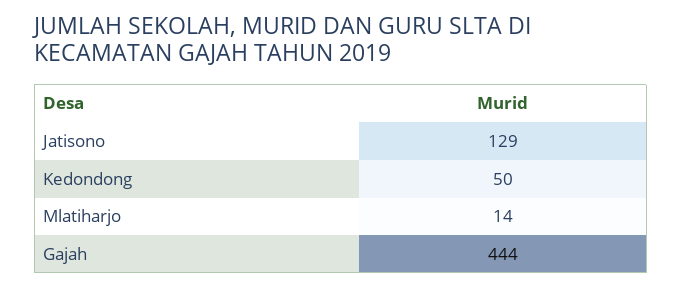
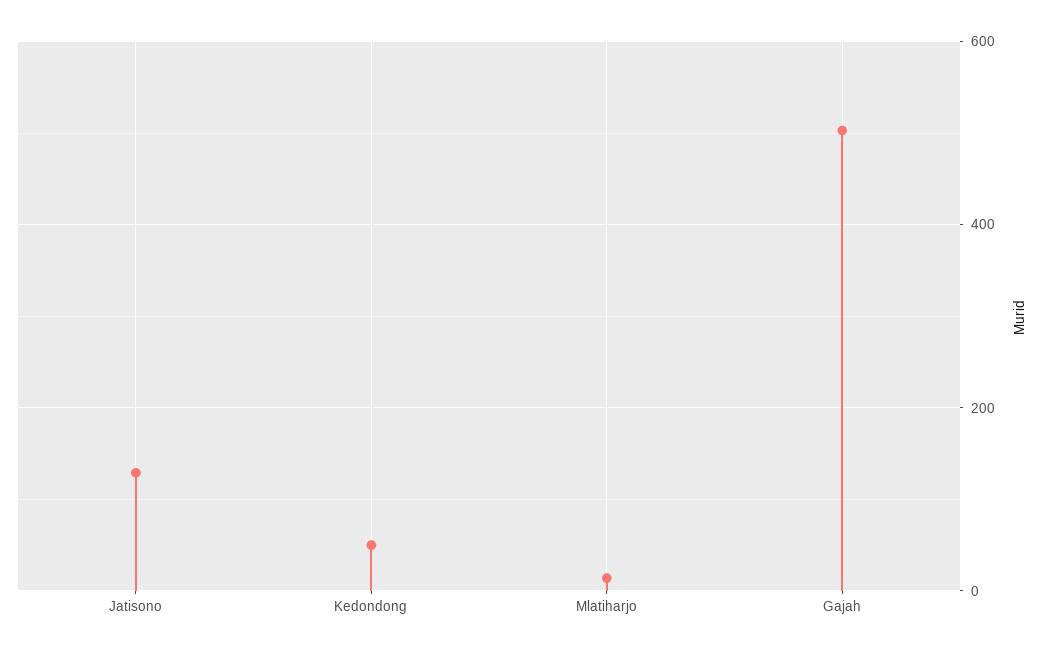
  {
    "Jatisono": 129,
    "Kedondong": 50,
    "Mlatiharjo": 14,
-   "Gajah": 444
+   "Gajah": 500
  }

